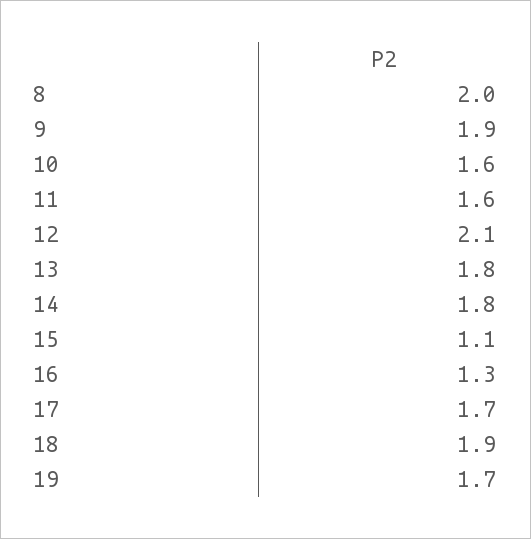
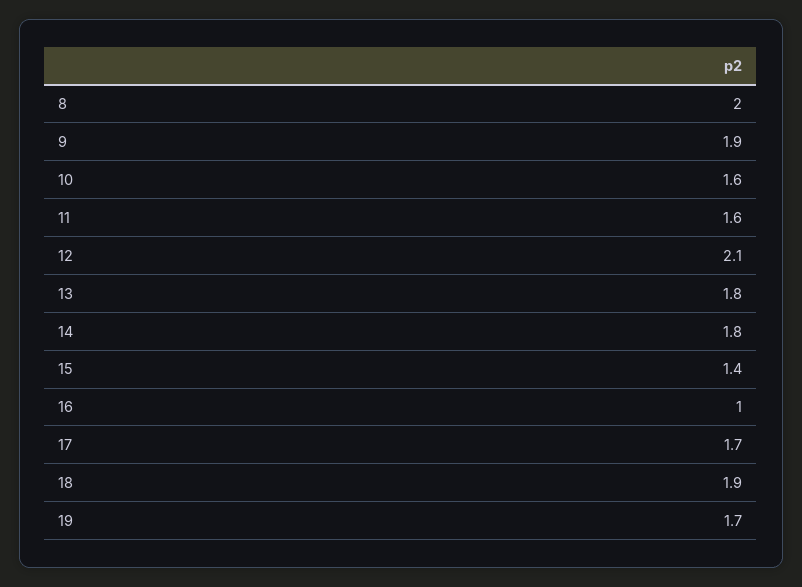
  {
    "8": 2,
    "9": 1.9,
    "10": 1.6,
    "11": 1.6,
    "12": 2.1,
    "13": 1.8,
    "14": 1.8,
-   "15": 1.1,
+   "15": 1.4,
-   "16": 1.3,
+   "16": 1,
    "17": 1.7,
    "18": 1.9,
    "19": 1.7
  }

